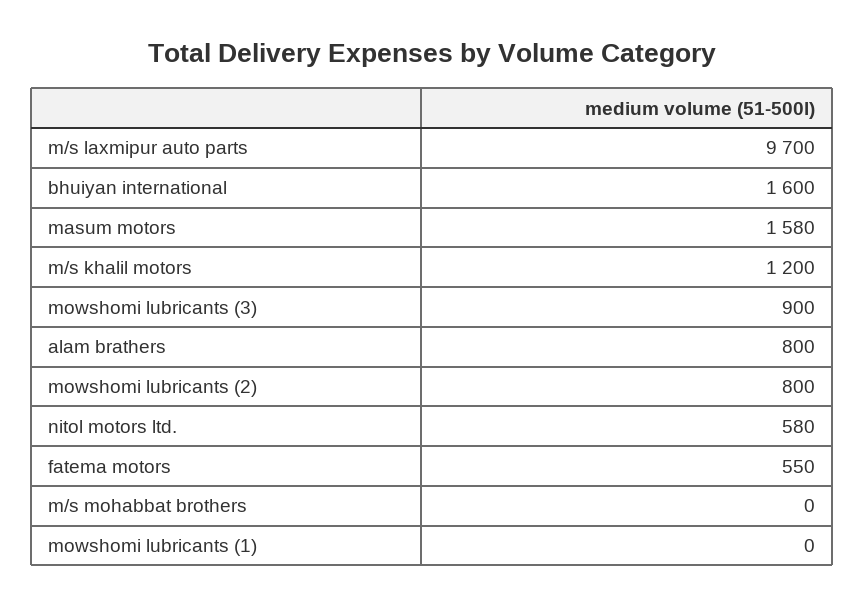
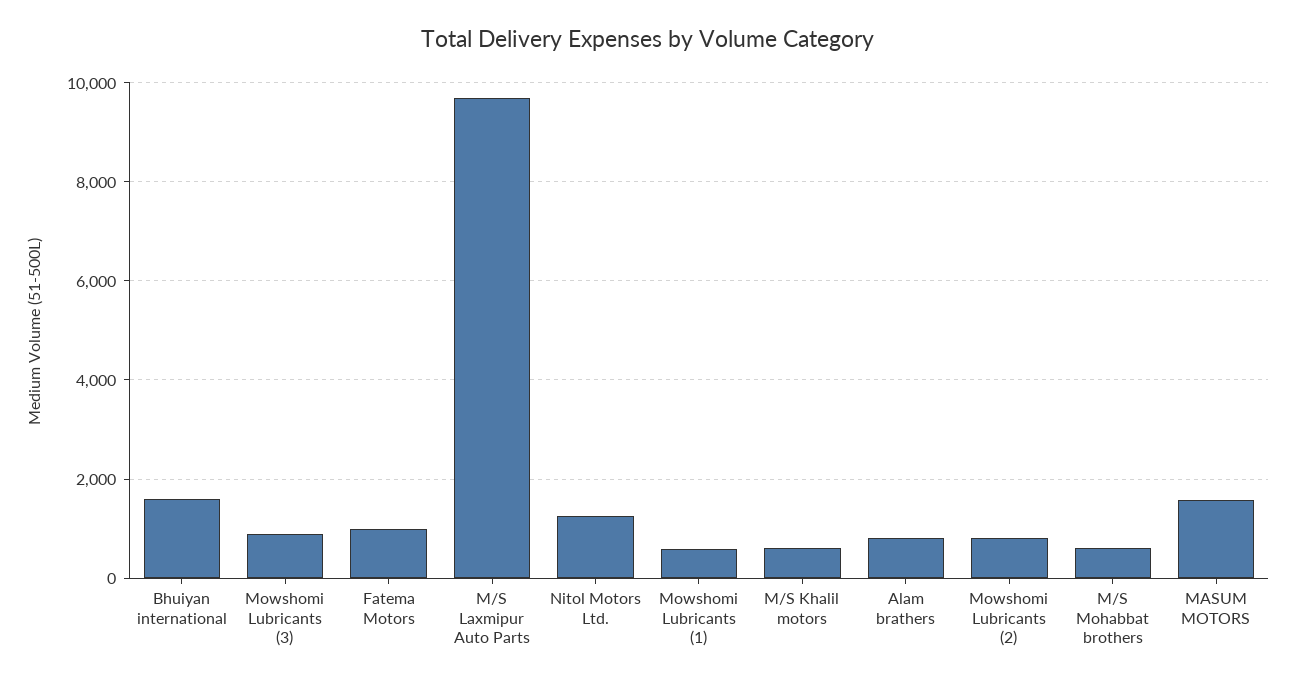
  {
    "m/s laxmipur auto parts": 9700,
    "bhuiyan international": 1600,
    "masum motors": 1580,
-   "m/s khalil motors": 1200,
+   "m/s khalil motors": 600,
    "mowshomi lubricants (3)": 900,
    "alam brathers": 800,
    "mowshomi lubricants (2)": 800,
-   "nitol motors ltd.": 580,
+   "nitol motors ltd.": 1200,
-   "fatema motors": 550,
+   "fatema motors": 1000,
-   "m/s mohabbat brothers": 0,
+   "m/s mohabbat brothers": 600,
-   "mowshomi lubricants (1)": 0
+   "mowshomi lubricants (1)": 600
  }

